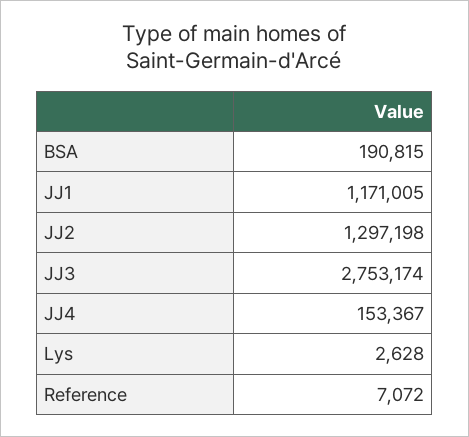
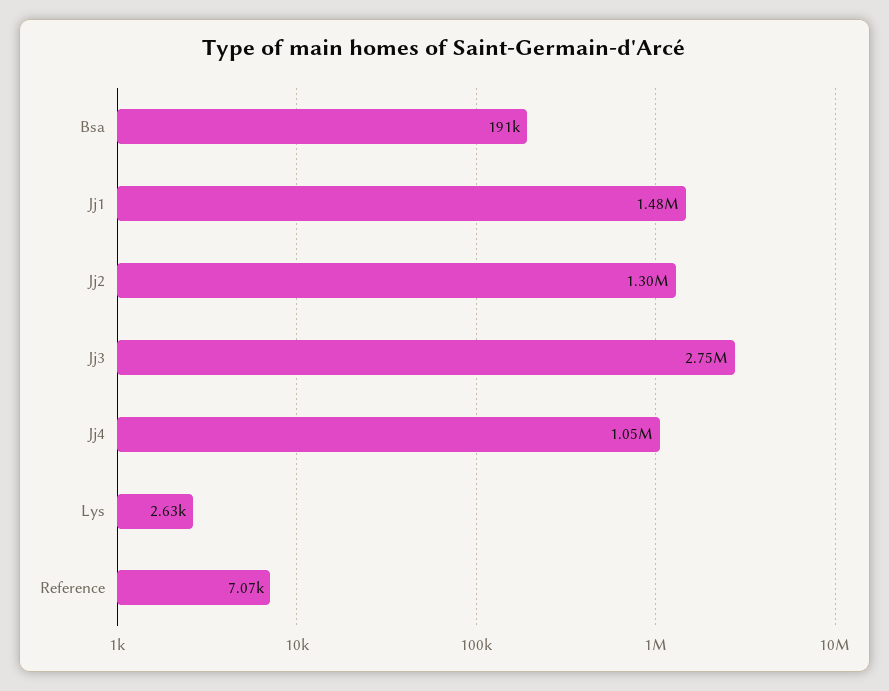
  {
    "BSA": 190815,
-   "JJ1": 1171005,
+   "JJ1": 1480000,
    "JJ2": 1297198,
    "JJ3": 2753174,
-   "JJ4": 153367,
+   "JJ4": 1050000,
    "Lys": 2628,
    "Reference": 7072
  }

